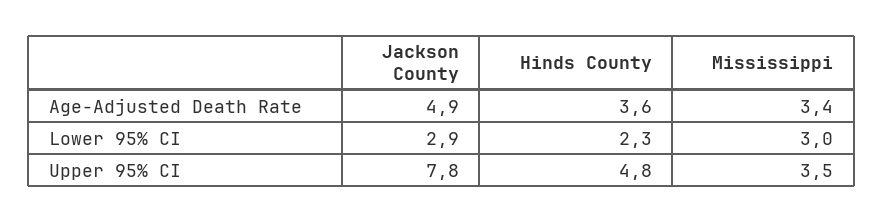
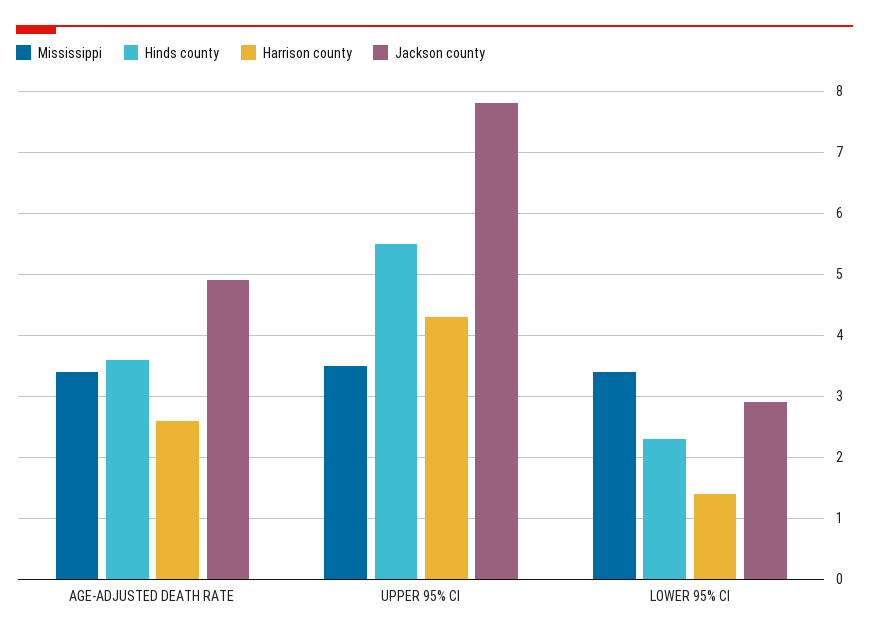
  {
    "Jackson County": {
      "Age-Adjusted Death Rate": 4.9,
      "Lower 95% CI": 2.9,
      "Upper 95% CI": 7.8
    },
    "Hinds County": {
      "Age-Adjusted Death Rate": 3.6,
      "Lower 95% CI": 2.3,
-     "Upper 95% CI": 4.8
+     "Upper 95% CI": 5.5
    },
    "Mississippi": {
      "Age-Adjusted Death Rate": 3.4,
-     "Lower 95% CI": 3,
+     "Lower 95% CI": 3.4,
      "Upper 95% CI": 3.5
-   }
+   },
+   "Harrison county": {
+     "Age-Adjusted Death Rate": 2.6,
+     "Upper 95% CI": 4.3,
+     "Lower 95% CI": 1.4
+   }
  }

